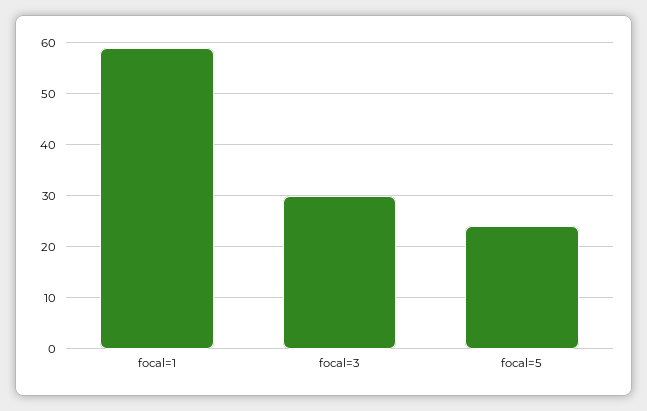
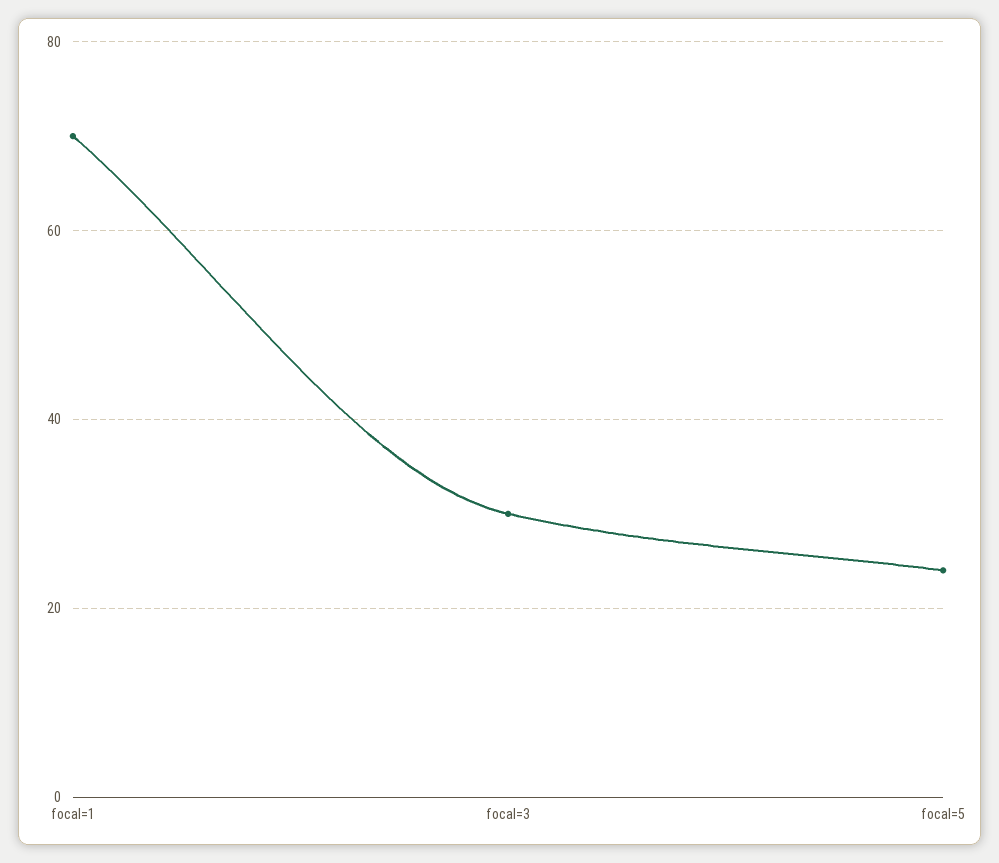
  {
-   "focal=1": 60,
+   "focal=1": 70,
    "focal=3": 30,
    "focal=5": 25
  }

